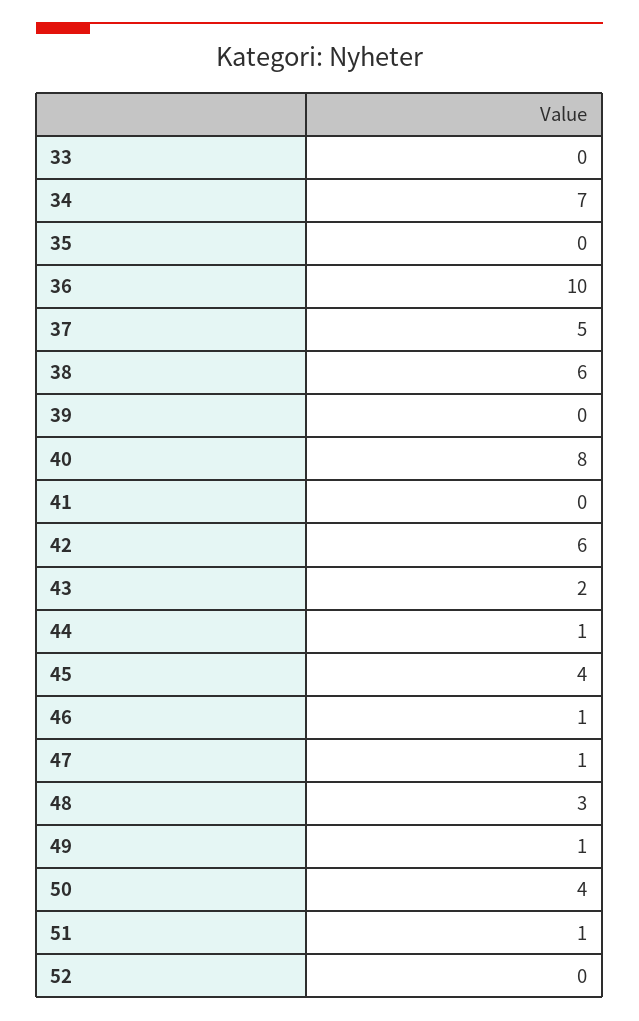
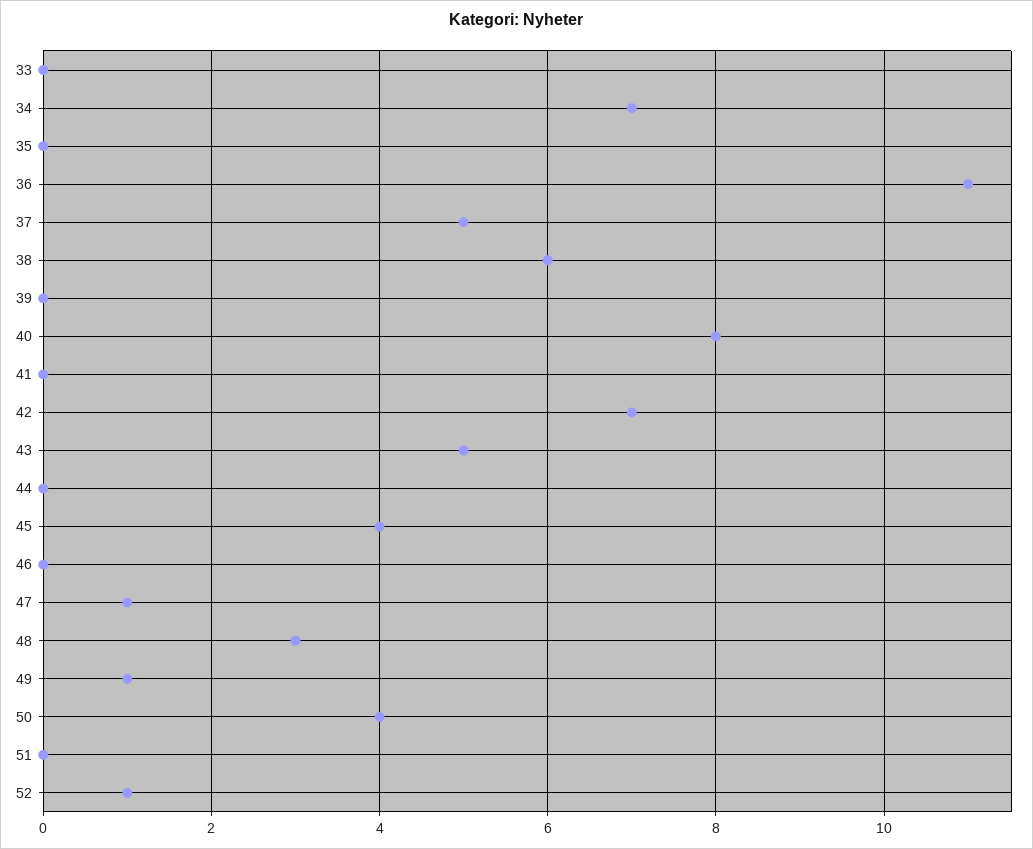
  {
    "33": 0,
    "34": 7,
    "35": 0,
-   "36": 10,
+   "36": 11,
    "37": 5,
    "38": 6,
    "39": 0,
    "40": 8,
    "41": 0,
-   "42": 6,
+   "42": 7,
-   "43": 2,
+   "43": 5,
-   "44": 1,
+   "44": 0,
    "45": 4,
-   "46": 1,
+   "46": 0,
    "47": 1,
    "48": 3,
    "49": 1,
    "50": 4,
-   "51": 1,
+   "51": 0,
-   "52": 0
+   "52": 1
  }

